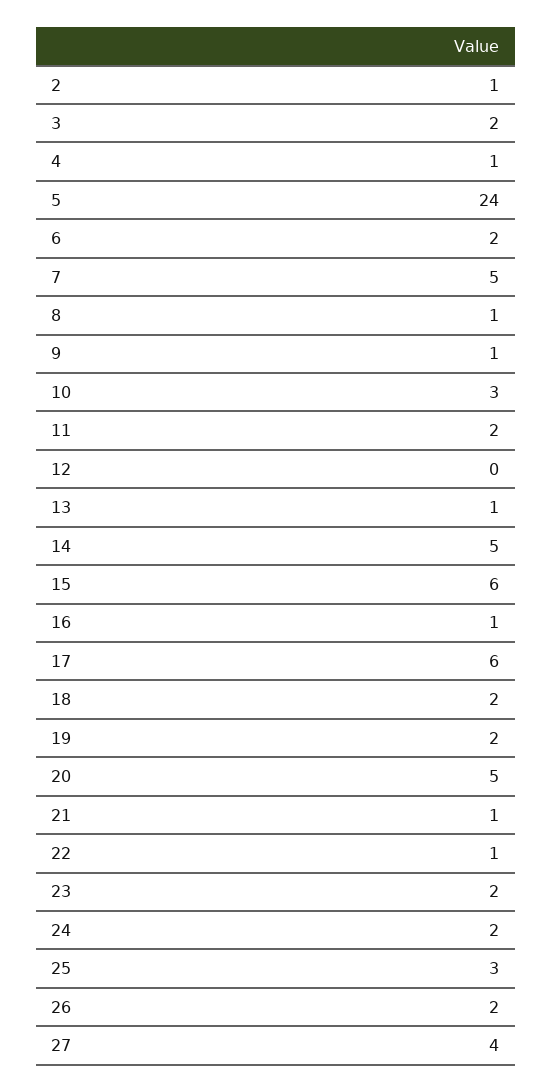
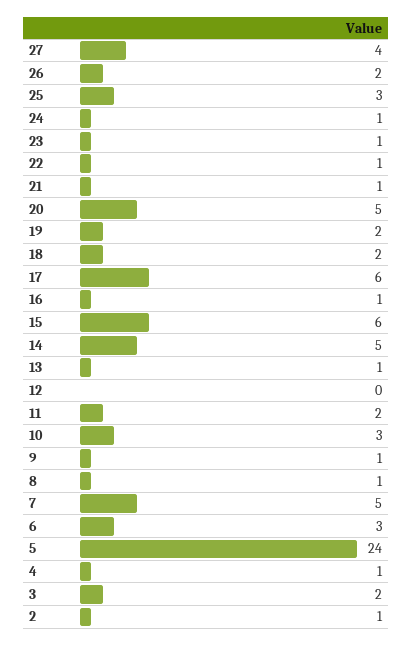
  {
    "2": 1,
    "3": 2,
    "4": 1,
    "5": 24,
-   "6": 2,
+   "6": 3,
    "7": 5,
    "8": 1,
    "9": 1,
    "10": 3,
    "11": 2,
    "12": 0,
    "13": 1,
    "14": 5,
    "15": 6,
    "16": 1,
    "17": 6,
    "18": 2,
    "19": 2,
    "20": 5,
    "21": 1,
    "22": 1,
-   "23": 2,
+   "23": 1,
-   "24": 2,
+   "24": 1,
    "25": 3,
    "26": 2,
    "27": 4
  }

